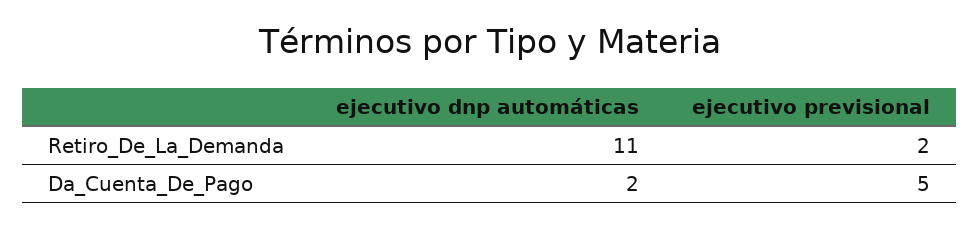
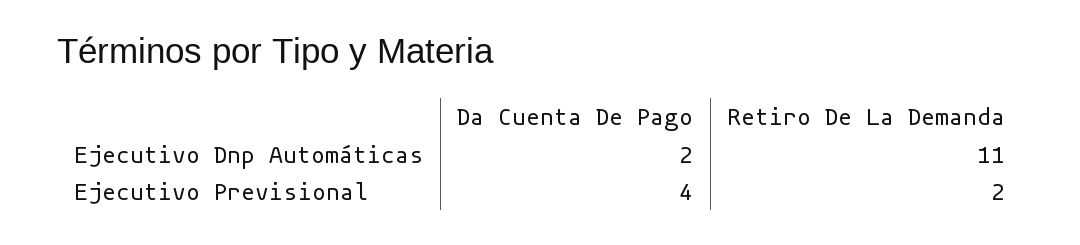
  {
    "ejecutivo dnp automáticas": {
      "Retiro_De_La_Demanda": 11,
      "Da_Cuenta_De_Pago": 2
    },
    "ejecutivo previsional": {
      "Retiro_De_La_Demanda": 2,
-     "Da_Cuenta_De_Pago": 5
+     "Da_Cuenta_De_Pago": 4
    }
  }

